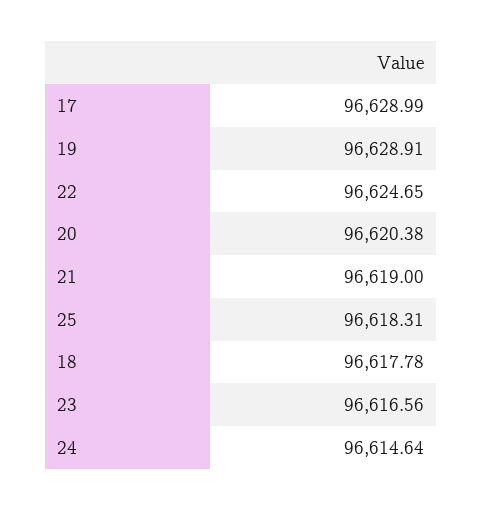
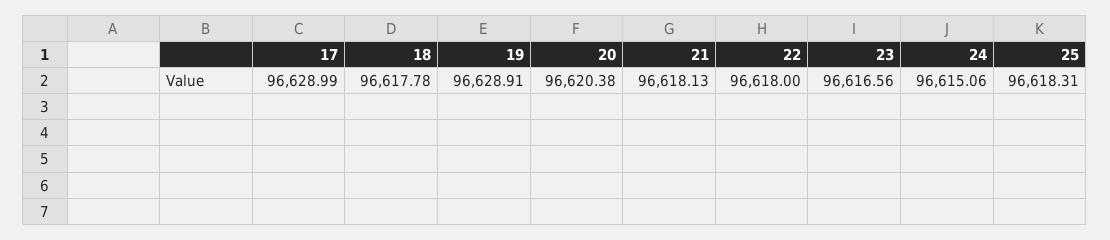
  {
    "17": 96628.99,
    "19": 96628.91,
-   "22": 96624.65,
+   "22": 96618,
    "20": 96620.38,
-   "21": 96619,
+   "21": 96618.13,
    "25": 96618.31,
    "18": 96617.78,
    "23": 96616.56,
-   "24": 96614.64
+   "24": 96615.06
  }

